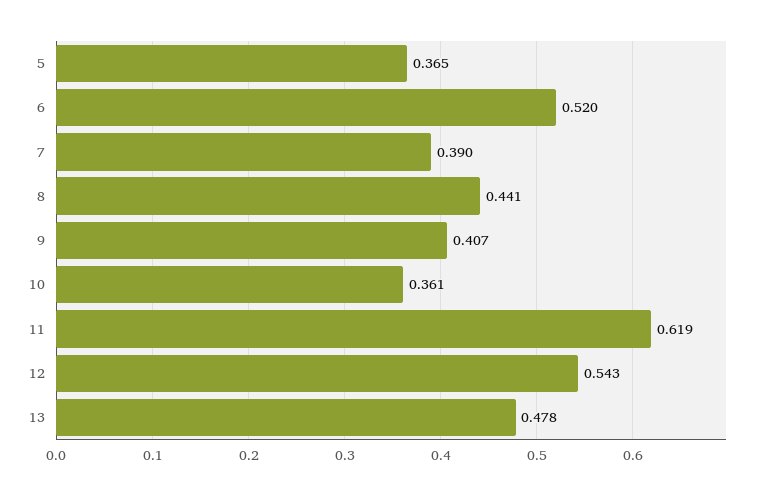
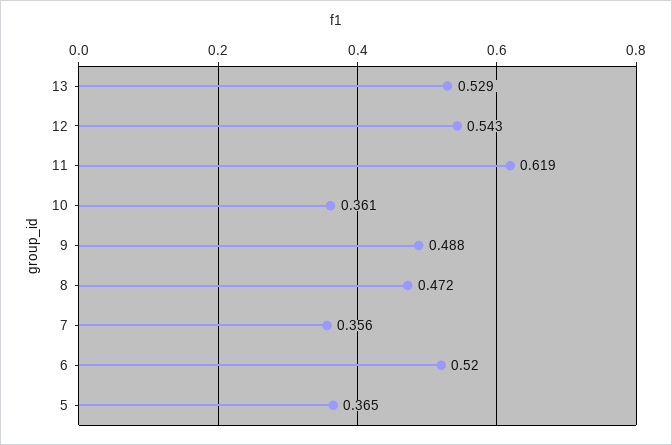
  {
    "5": 0.365,
    "6": 0.52,
-   "7": 0.39,
+   "7": 0.356,
-   "8": 0.441,
+   "8": 0.472,
-   "9": 0.407,
+   "9": 0.488,
    "10": 0.361,
    "11": 0.619,
    "12": 0.543,
-   "13": 0.478
+   "13": 0.529
  }

